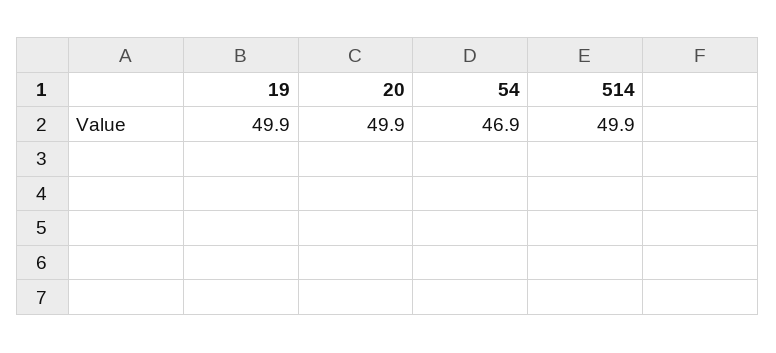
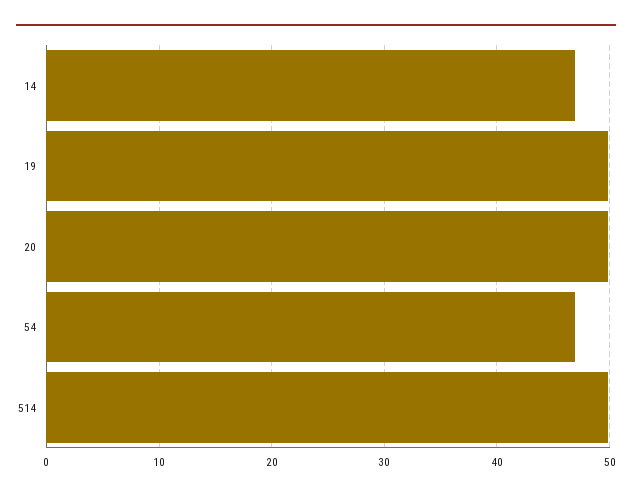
  {
    "19": 49.9,
    "20": 49.9,
    "54": 46.9,
-   "514": 49.9
+   "514": 49.9,
+   "14": 47
  }

